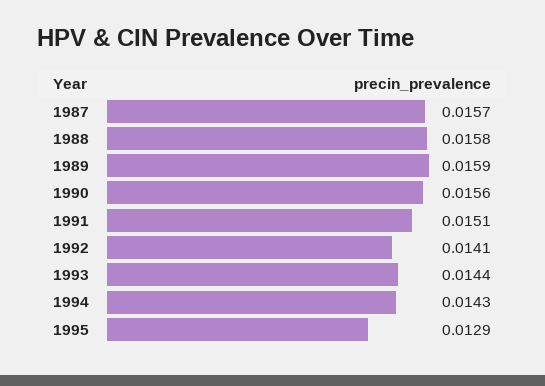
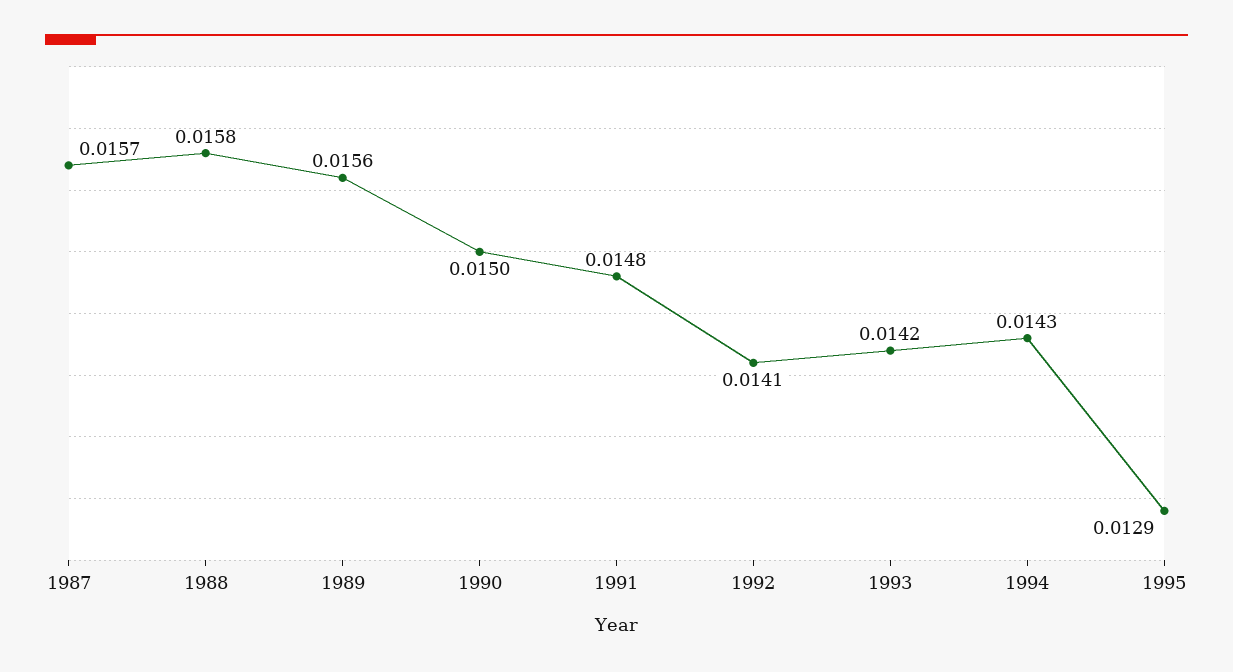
  {
    "1987": 0.0157,
    "1988": 0.0158,
-   "1989": 0.0159,
+   "1989": 0.0156,
-   "1990": 0.0156,
+   "1990": 0.015,
-   "1991": 0.0151,
+   "1991": 0.0148,
    "1992": 0.0141,
-   "1993": 0.0144,
+   "1993": 0.0142,
    "1994": 0.0143,
    "1995": 0.0129
  }

